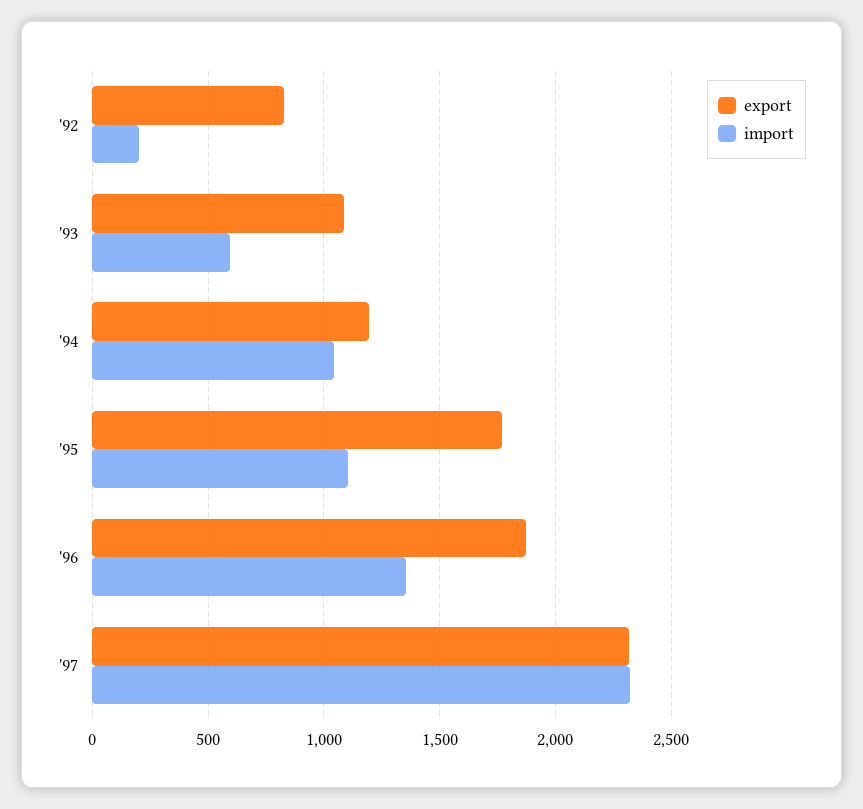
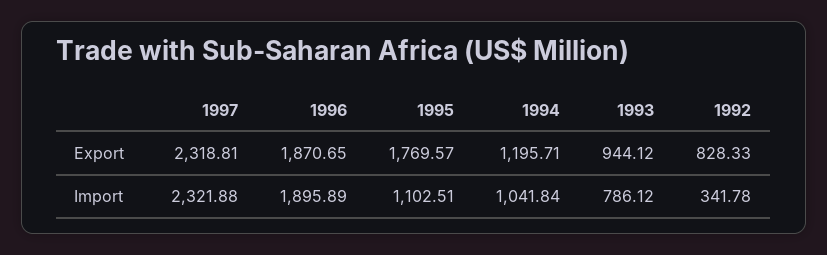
  {
    "export": {
      "'92": 828.33,
-     "'93": 1100,
+     "'93": 944.12,
      "'94": 1195.71,
      "'95": 1769.57,
      "'96": 1870.65,
      "'97": 2318.81
    },
    "import": {
-     "'92": 200,
+     "'92": 341.78,
-     "'93": 600,
+     "'93": 786.12,
      "'94": 1041.84,
      "'95": 1102.51,
-     "'96": 1350,
+     "'96": 1895.89,
      "'97": 2321.88
    }
  }

